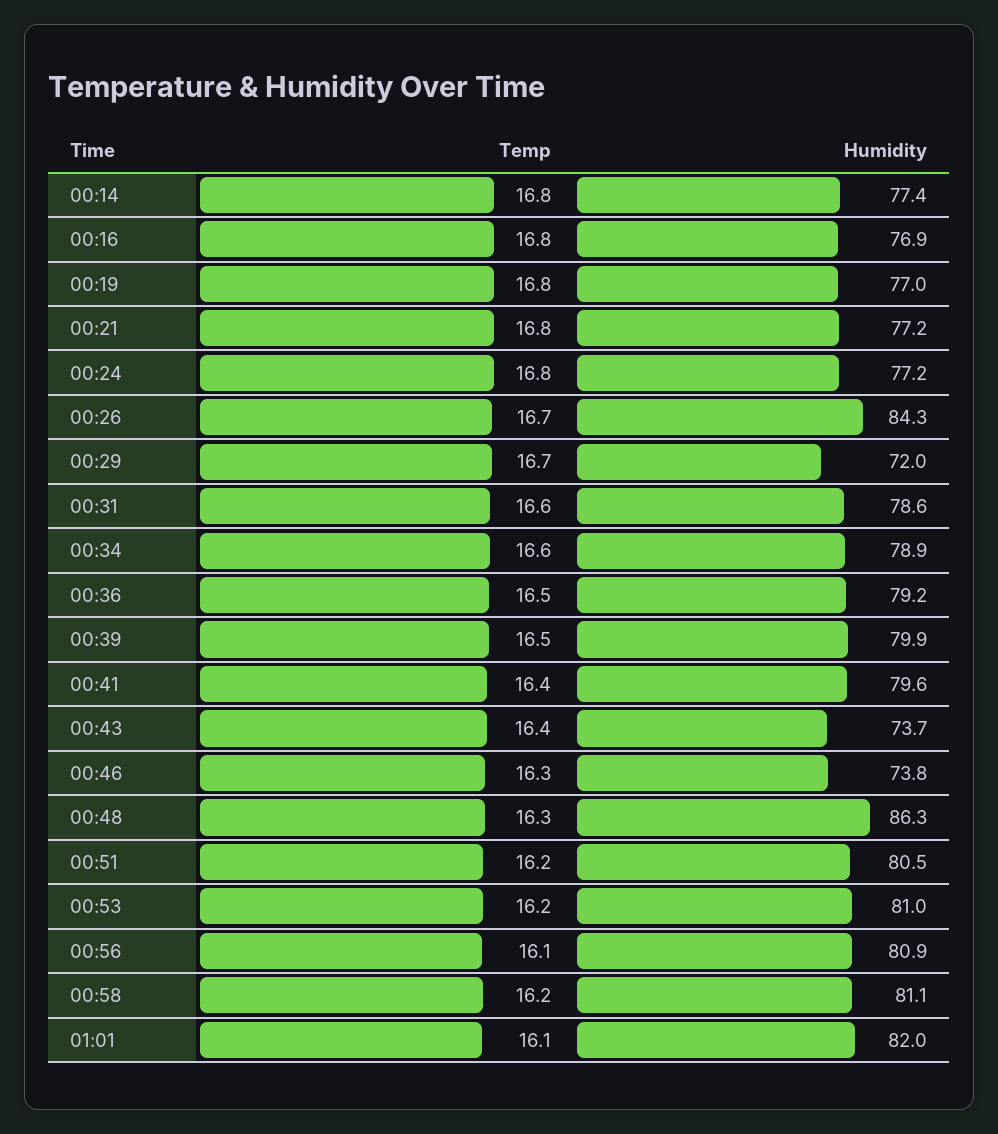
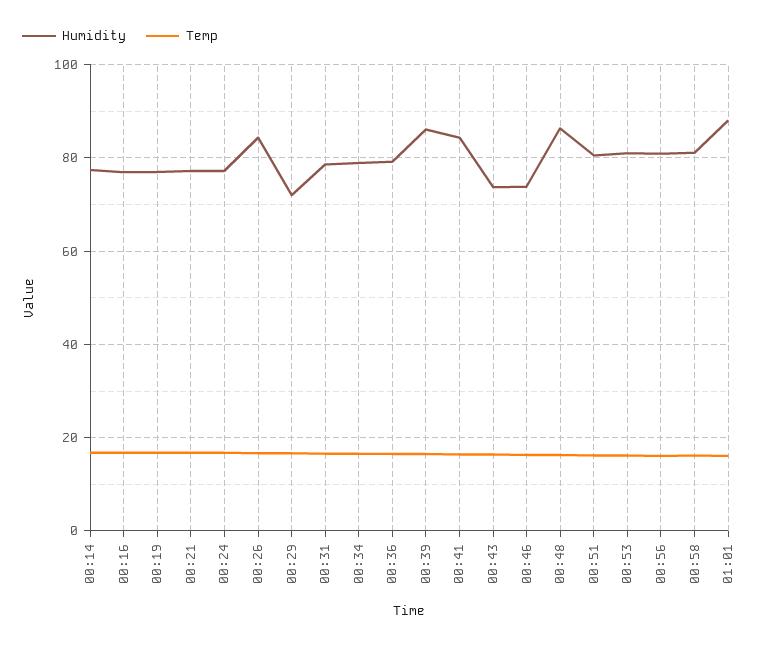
  {
    "Temp": {
      "00:14": 16.8,
      "00:16": 16.8,
      "00:19": 16.8,
      "00:21": 16.8,
      "00:24": 16.8,
      "00:26": 16.7,
      "00:29": 16.7,
      "00:31": 16.6,
      "00:34": 16.6,
      "00:36": 16.5,
      "00:39": 16.5,
      "00:41": 16.4,
      "00:43": 16.4,
      "00:46": 16.3,
      "00:48": 16.3,
      "00:51": 16.2,
      "00:53": 16.2,
      "00:56": 16.1,
      "00:58": 16.2,
      "01:01": 16.1
    },
    "Humidity": {
      "00:14": 77.4,
      "00:16": 76.9,
      "00:19": 77,
      "00:21": 77.2,
      "00:24": 77.2,
      "00:26": 84.3,
      "00:29": 72,
      "00:31": 78.6,
      "00:34": 78.9,
      "00:36": 79.2,
-     "00:39": 79.9,
+     "00:39": 86,
-     "00:41": 79.6,
+     "00:41": 84,
      "00:43": 73.7,
      "00:46": 73.8,
      "00:48": 86.3,
      "00:51": 80.5,
      "00:53": 81,
      "00:56": 80.9,
      "00:58": 81.1,
-     "01:01": 82
+     "01:01": 88
    }
  }

